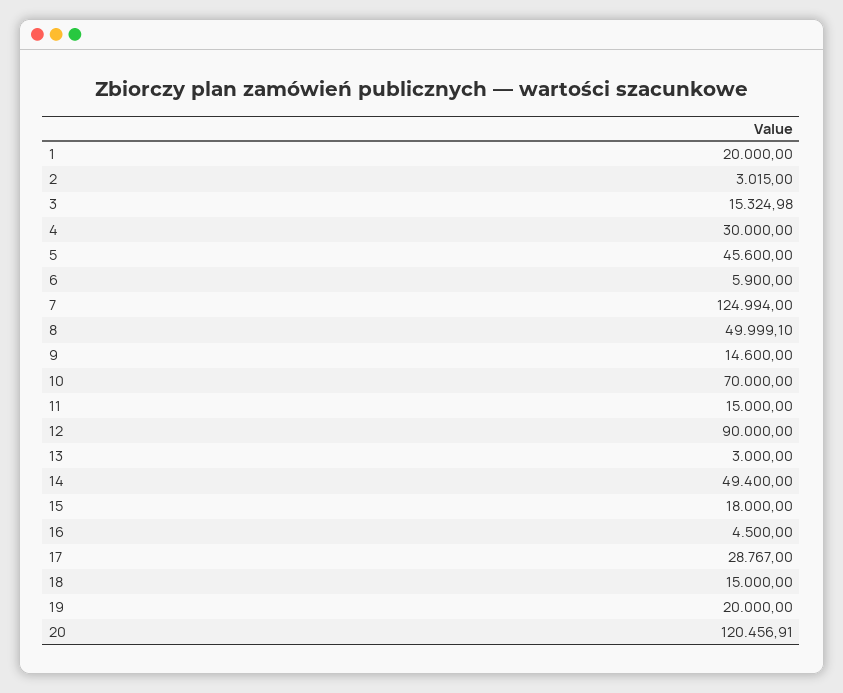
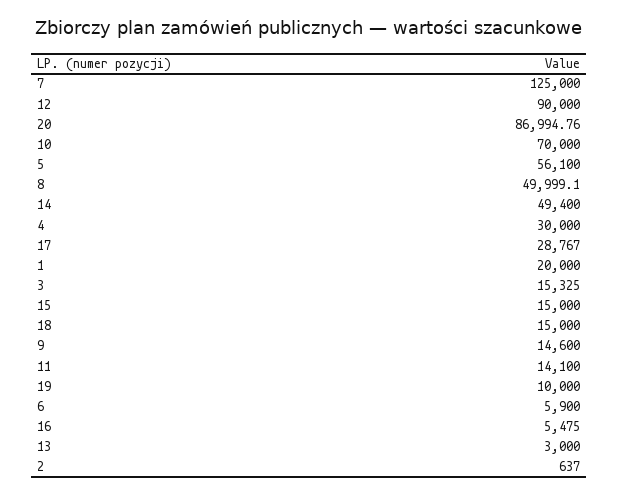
  {
    "1": 20000,
-   "2": 3015,
+   "2": 637,
-   "3": 15324.98,
+   "3": 15325,
    "4": 30000,
-   "5": 45600,
+   "5": 56100,
    "6": 5900,
-   "7": 124994,
+   "7": 125000,
    "8": 49999.1,
    "9": 14600,
    "10": 70000,
-   "11": 15000,
+   "11": 14100,
    "12": 90000,
    "13": 3000,
    "14": 49400,
-   "15": 18000,
+   "15": 15000,
-   "16": 4500,
+   "16": 5475,
    "17": 28767,
    "18": 15000,
-   "19": 20000,
+   "19": 10000,
-   "20": 120456.91
+   "20": 86994.76
  }

